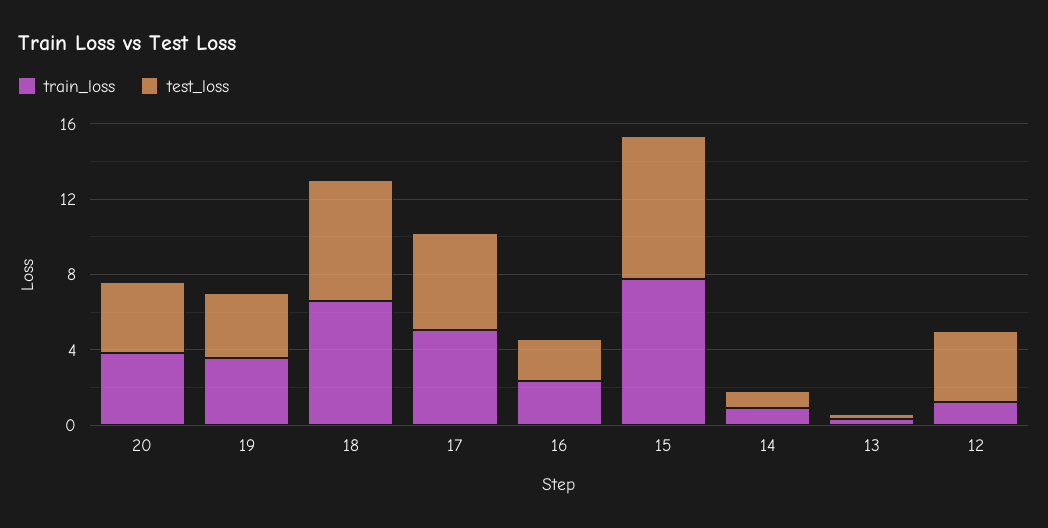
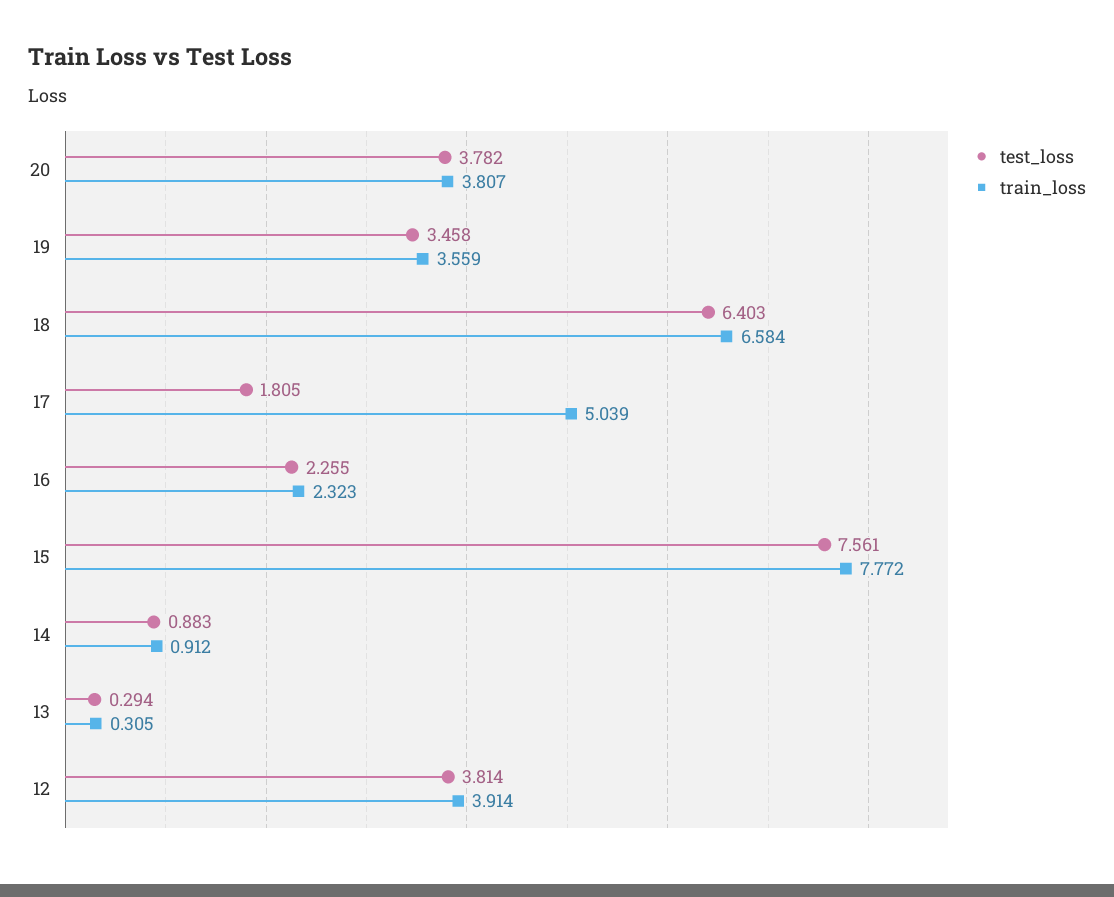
  {
    "train_loss": {
      "20": 3.807,
      "19": 3.559,
      "18": 6.584,
      "17": 5.039,
      "16": 2.323,
      "15": 7.772,
      "14": 0.912,
      "13": 0.305,
-     "12": 1
+     "12": 3.914
    },
    "test_loss": {
      "20": 3.782,
      "19": 3.458,
      "18": 6.403,
-     "17": 5,
+     "17": 1.805,
      "16": 2.255,
      "15": 7.561,
      "14": 0.883,
      "13": 0.294,
      "12": 3.814
    }
  }

